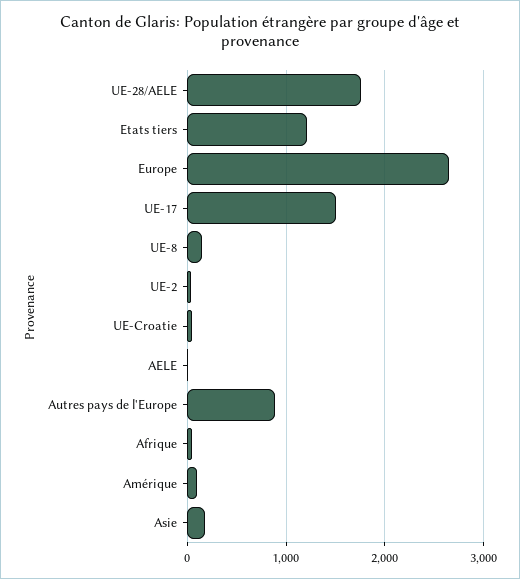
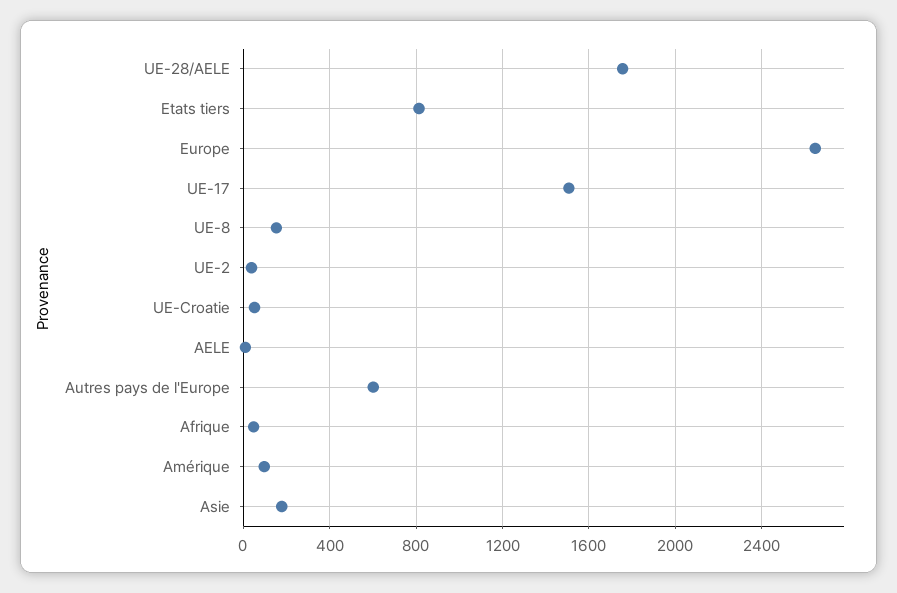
  {
    "UE-28/AELE": 1750,
-   "Etats tiers": 1200,
+   "Etats tiers": 800,
    "Europe": 2650,
    "UE-17": 1500,
    "UE-8": 150,
    "UE-2": 50,
    "UE-Croatie": 50,
    "AELE": 0,
-   "Autres pays de l'Europe": 900,
+   "Autres pays de l'Europe": 600,
    "Afrique": 50,
    "Amérique": 100,
    "Asie": 200
  }

